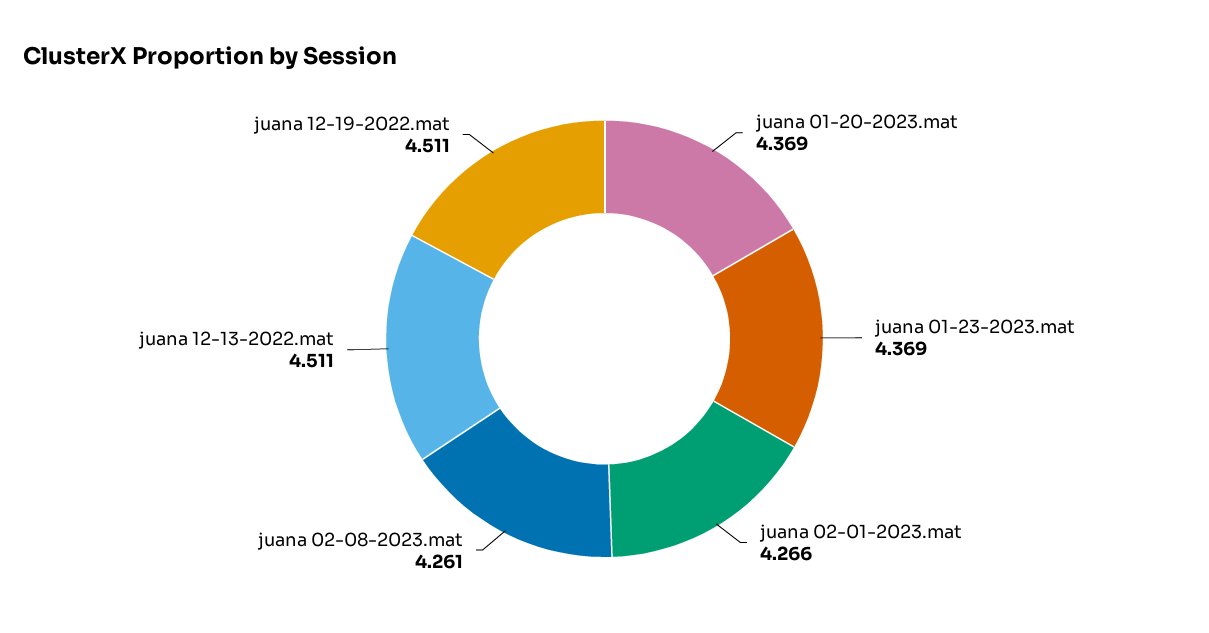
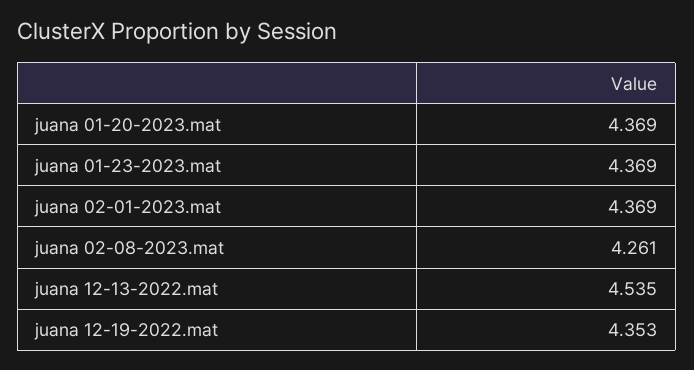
  {
    "juana 01-20-2023.mat": 4.369,
    "juana 01-23-2023.mat": 4.369,
-   "juana 02-01-2023.mat": 4.266,
+   "juana 02-01-2023.mat": 4.369,
    "juana 02-08-2023.mat": 4.261,
-   "juana 12-13-2022.mat": 4.511,
+   "juana 12-13-2022.mat": 4.535,
-   "juana 12-19-2022.mat": 4.511
+   "juana 12-19-2022.mat": 4.353
  }

